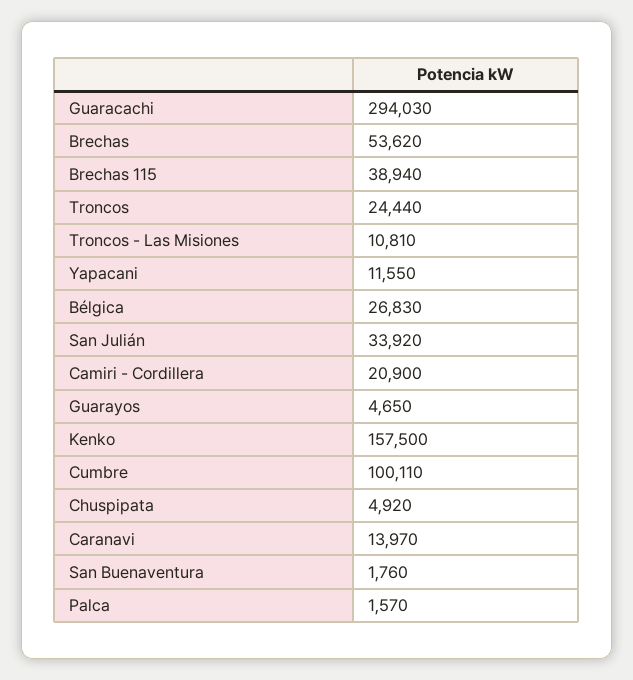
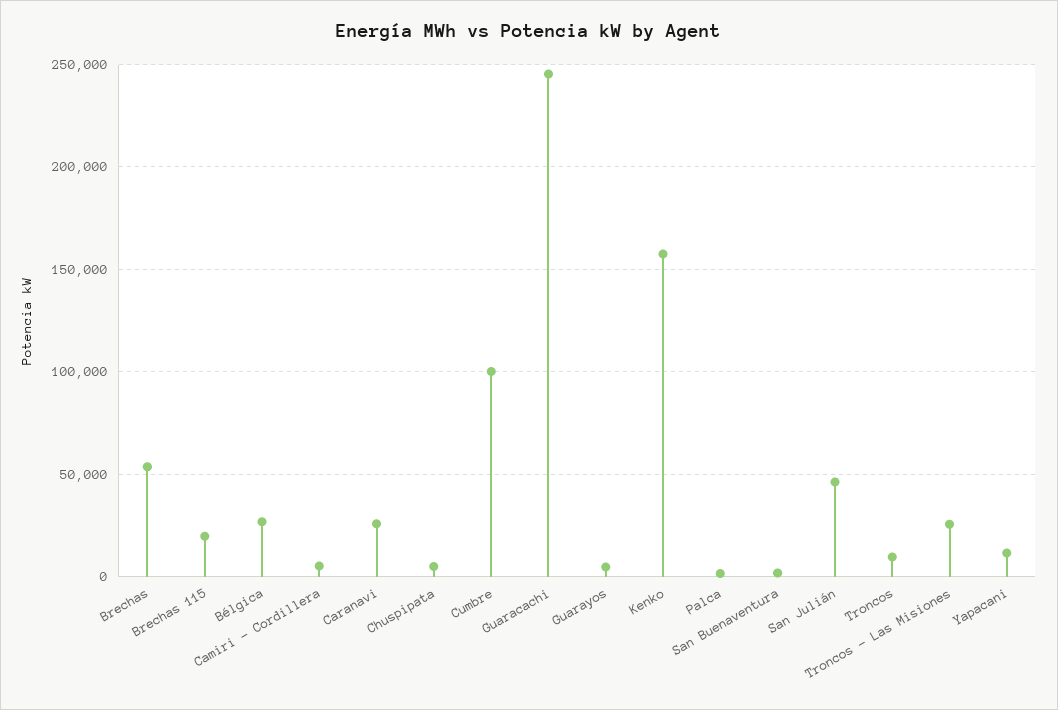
  {
-   "Guaracachi": 294030,
+   "Guaracachi": 245000,
    "Brechas": 53620,
-   "Brechas 115": 38940,
+   "Brechas 115": 20000,
-   "Troncos": 24440,
+   "Troncos": 10000,
-   "Troncos - Las Misiones": 10810,
+   "Troncos - Las Misiones": 25000,
    "Yapacani": 11550,
    "Bélgica": 26830,
-   "San Julián": 33920,
+   "San Julián": 45000,
-   "Camiri - Cordillera": 20900,
+   "Camiri - Cordillera": 5000,
    "Guarayos": 4650,
    "Kenko": 157500,
    "Cumbre": 100110,
    "Chuspipata": 4920,
-   "Caranavi": 13970,
+   "Caranavi": 25000,
    "San Buenaventura": 1760,
    "Palca": 1570
  }

